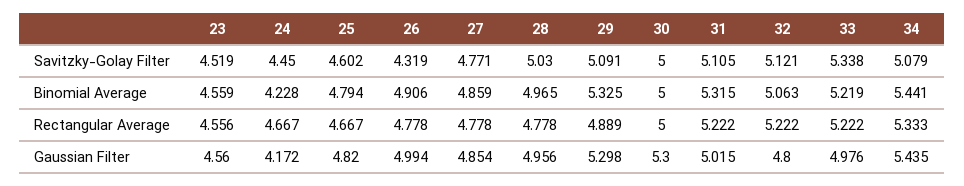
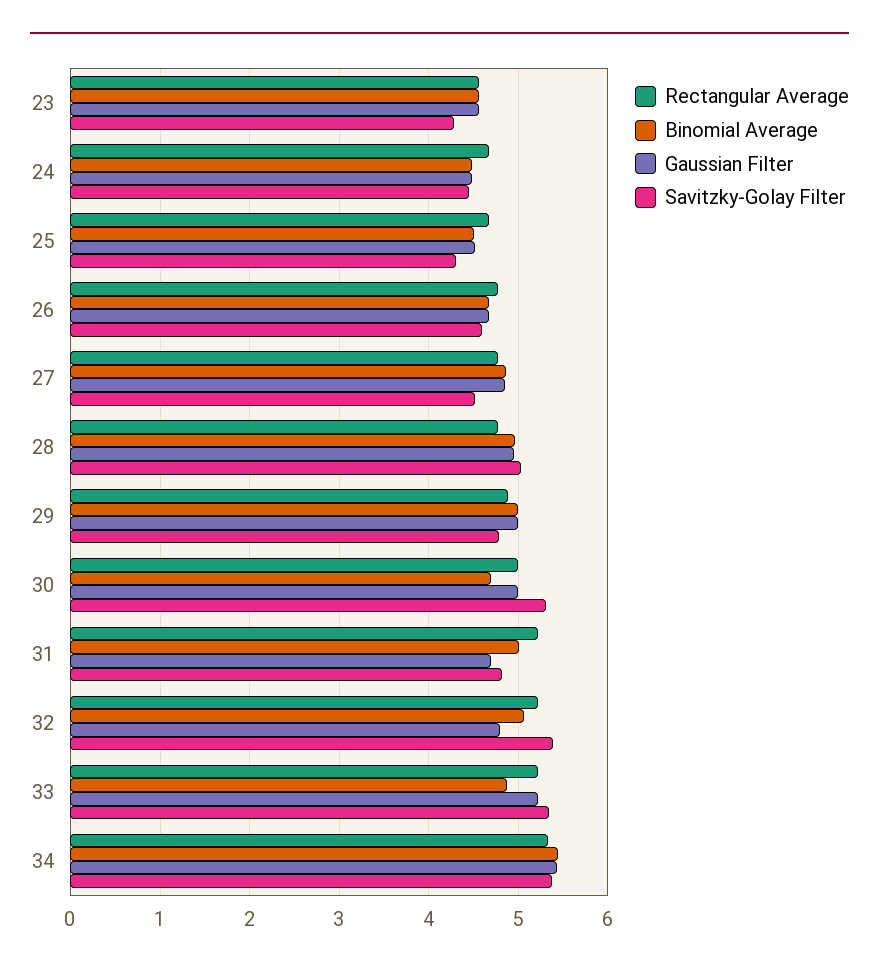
  {
    "Savitzky-Golay Filter": {
-     "23": 4.519,
+     "23": 4.3,
      "24": 4.45,
-     "25": 4.602,
+     "25": 4.3,
-     "26": 4.319,
+     "26": 4.6,
-     "27": 4.771,
+     "27": 4.5,
      "28": 5.03,
-     "29": 5.091,
+     "29": 4.8,
-     "30": 5,
+     "30": 5.3,
-     "31": 5.105,
+     "31": 4.8,
-     "32": 5.121,
+     "32": 5.4,
      "33": 5.338,
-     "34": 5.079
+     "34": 5.4
    },
    "Binomial Average": {
      "23": 4.559,
-     "24": 4.228,
+     "24": 4.5,
-     "25": 4.794,
+     "25": 4.5,
-     "26": 4.906,
+     "26": 4.7,
      "27": 4.859,
      "28": 4.965,
-     "29": 5.325,
+     "29": 5,
-     "30": 5,
+     "30": 4.7,
-     "31": 5.315,
+     "31": 5,
      "32": 5.063,
-     "33": 5.219,
+     "33": 4.9,
      "34": 5.441
    },
    "Rectangular Average": {
      "23": 4.556,
      "24": 4.667,
      "25": 4.667,
      "26": 4.778,
      "27": 4.778,
      "28": 4.778,
      "29": 4.889,
      "30": 5,
      "31": 5.222,
      "32": 5.222,
      "33": 5.222,
      "34": 5.333
    },
    "Gaussian Filter": {
      "23": 4.56,
-     "24": 4.172,
+     "24": 4.5,
-     "25": 4.82,
+     "25": 4.5,
-     "26": 4.994,
+     "26": 4.7,
      "27": 4.854,
      "28": 4.956,
-     "29": 5.298,
+     "29": 5,
-     "30": 5.3,
+     "30": 5,
-     "31": 5.015,
+     "31": 4.7,
      "32": 4.8,
-     "33": 4.976,
+     "33": 5.2,
      "34": 5.435
    }
  }

